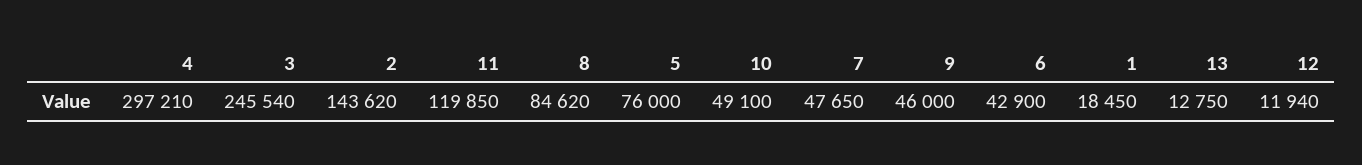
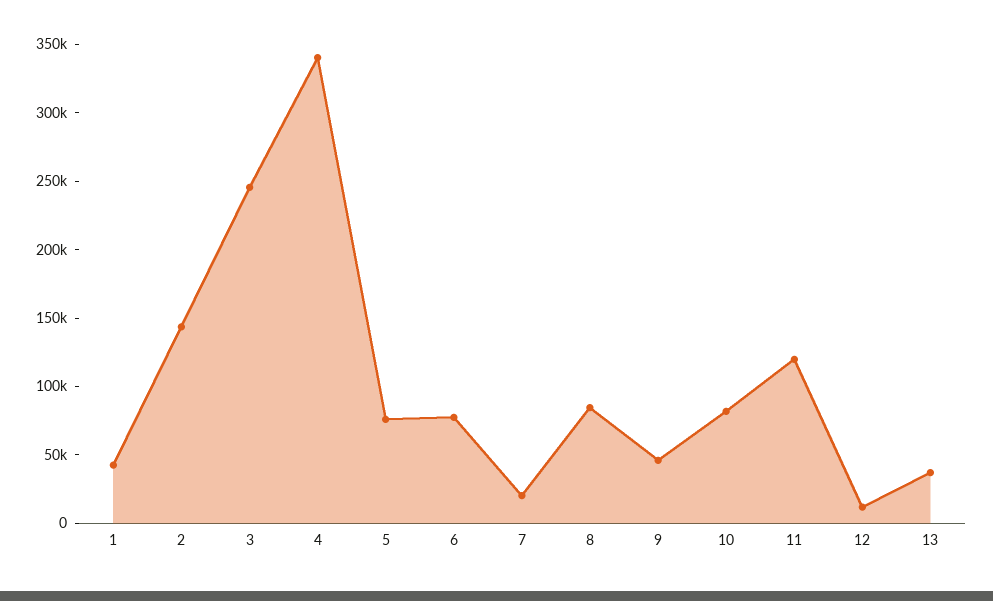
  {
-   "4": 297210,
+   "4": 340000,
    "3": 245540,
    "2": 143620,
    "11": 119850,
    "8": 84620,
    "5": 76000,
-   "10": 49100,
+   "10": 80000,
-   "7": 47650,
+   "7": 20000,
    "9": 46000,
-   "6": 42900,
+   "6": 80000,
-   "1": 18450,
+   "1": 40000,
-   "13": 12750,
+   "13": 40000,
    "12": 11940
  }

